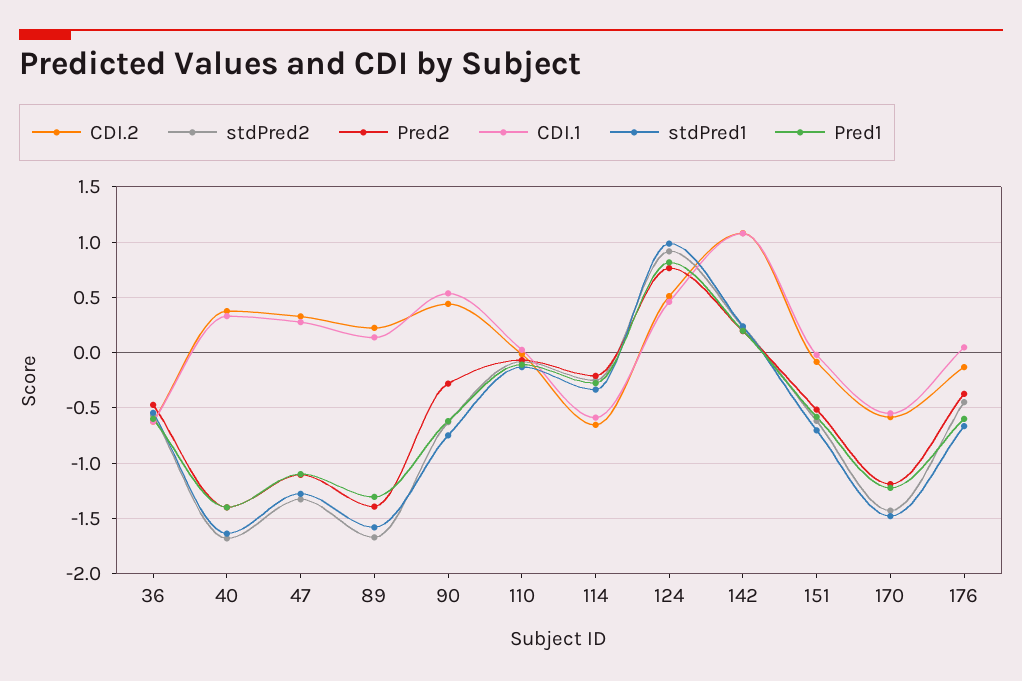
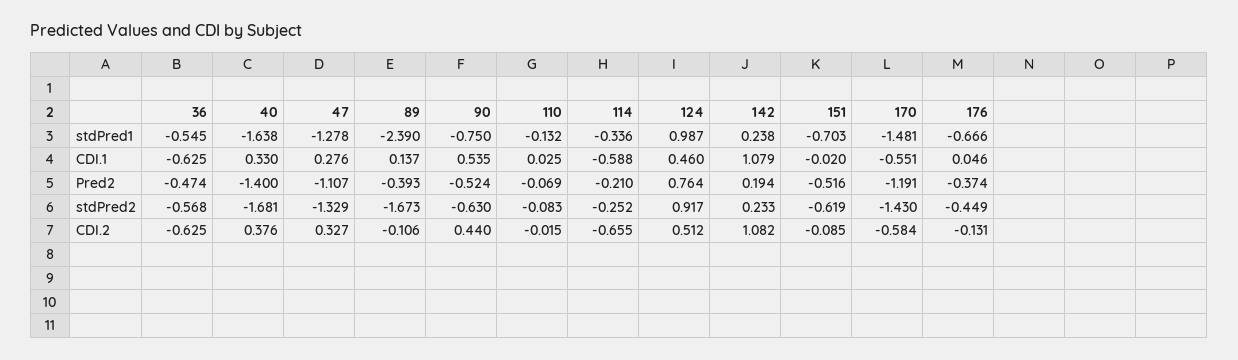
  {
    "CDI.2": {
      "36": -0.625,
      "40": 0.376,
      "47": 0.327,
-     "89": 0.2,
+     "89": -0.106,
      "90": 0.44,
      "110": -0.015,
      "114": -0.655,
      "124": 0.512,
      "142": 1.082,
      "151": -0.085,
      "170": -0.584,
      "176": -0.131
    },
    "stdPred2": {
      "36": -0.568,
      "40": -1.681,
      "47": -1.329,
      "89": -1.673,
      "90": -0.63,
      "110": -0.083,
      "114": -0.252,
      "124": 0.917,
      "142": 0.233,
      "151": -0.619,
      "170": -1.43,
      "176": -0.449
    },
    "Pred2": {
      "36": -0.474,
      "40": -1.4,
      "47": -1.107,
-     "89": -1.4,
+     "89": -0.393,
-     "90": -0.3,
+     "90": -0.524,
      "110": -0.069,
      "114": -0.21,
      "124": 0.764,
      "142": 0.194,
      "151": -0.516,
      "170": -1.191,
      "176": -0.374
    },
    "CDI.1": {
      "36": -0.625,
      "40": 0.33,
      "47": 0.276,
      "89": 0.137,
      "90": 0.535,
      "110": 0.025,
      "114": -0.588,
      "124": 0.46,
      "142": 1.079,
      "151": -0.02,
      "170": -0.551,
      "176": 0.046
    },
    "stdPred1": {
      "36": -0.545,
      "40": -1.638,
      "47": -1.278,
-     "89": -1.6,
+     "89": -2.39,
      "90": -0.75,
      "110": -0.132,
      "114": -0.336,
      "124": 0.987,
      "142": 0.238,
      "151": -0.703,
      "170": -1.481,
      "176": -0.666
-   },
+   }
-   "Pred1": {
-     "36": -0.6,
-     "40": -1.4,
-     "47": -1.1,
-     "89": -1.3,
-     "90": -0.6,
-     "110": -0.1,
-     "114": -0.3,
-     "124": 0.8,
-     "142": 0.2,
-     "151": -0.6,
-     "170": -1.2,
-     "176": -0.6
-   }
  }

